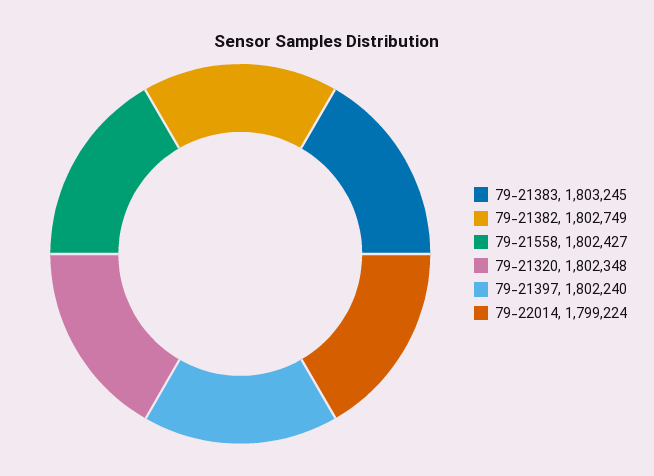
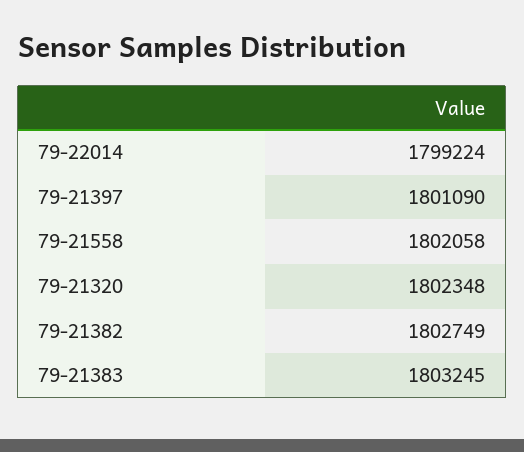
  {
    "79-21383": 1803245,
    "79-21382": 1802749,
-   "79-21558": 1802427,
+   "79-21558": 1802058,
    "79-21320": 1802348,
-   "79-21397": 1802240,
+   "79-21397": 1801090,
    "79-22014": 1799224
  }

